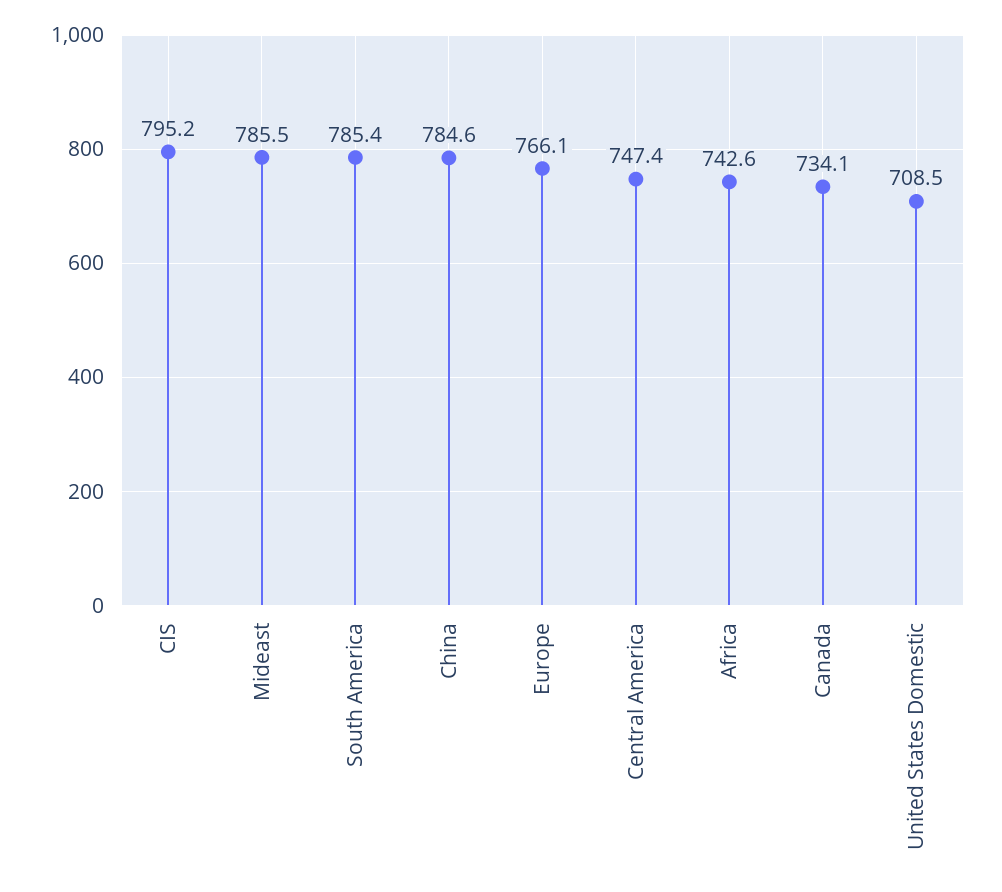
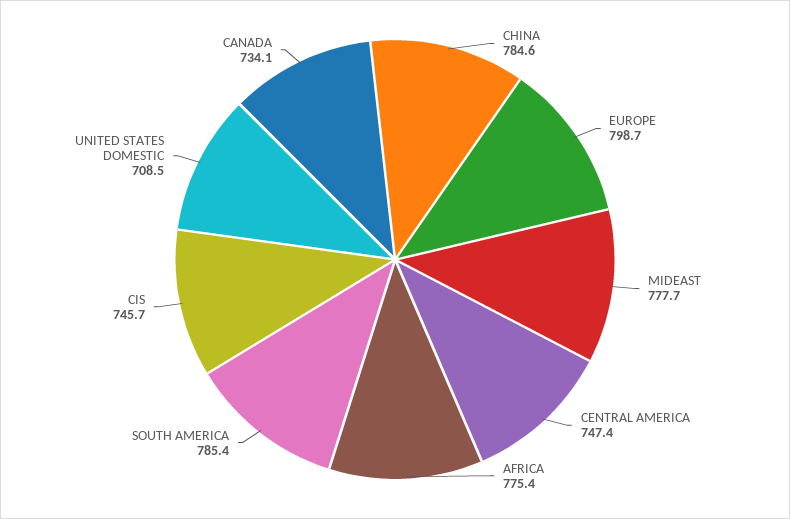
  {
-   "CIS": 795.2,
+   "CIS": 745.7,
-   "Mideast": 785.5,
+   "Mideast": 777.7,
    "South America": 785.4,
    "China": 784.6,
-   "Europe": 766.1,
+   "Europe": 798.7,
    "Central America": 747.4,
-   "Africa": 742.6,
+   "Africa": 775.4,
    "Canada": 734.1,
    "United States Domestic": 708.5
  }

